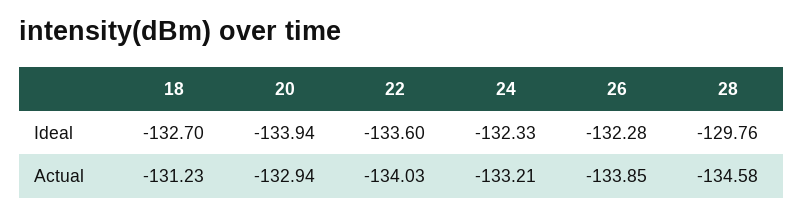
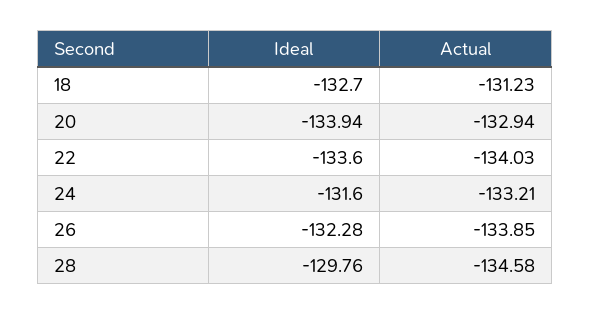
  {
    "18": {
      "Ideal": -132.7,
      "Actual": -131.23
    },
    "20": {
      "Ideal": -133.94,
      "Actual": -132.94
    },
    "22": {
      "Ideal": -133.6,
      "Actual": -134.03
    },
    "24": {
-     "Ideal": -132.33,
+     "Ideal": -131.6,
      "Actual": -133.21
    },
    "26": {
      "Ideal": -132.28,
      "Actual": -133.85
    },
    "28": {
      "Ideal": -129.76,
      "Actual": -134.58
    }
  }

